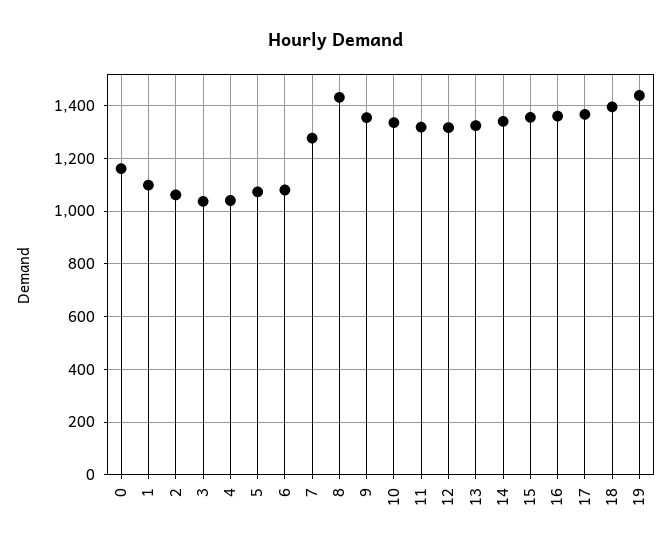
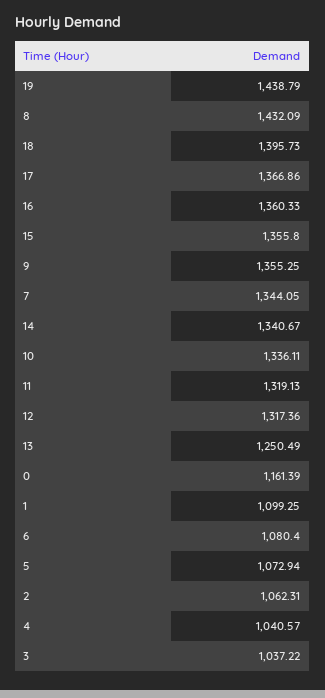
  {
    "0": 1161.39,
    "1": 1099.25,
    "2": 1062.31,
    "3": 1037.22,
    "4": 1040.57,
    "5": 1072.94,
    "6": 1080.4,
-   "7": 1275,
+   "7": 1344.05,
    "8": 1432.09,
    "9": 1355.25,
    "10": 1336.11,
    "11": 1319.13,
    "12": 1317.36,
-   "13": 1325,
+   "13": 1250.49,
    "14": 1340.67,
    "15": 1355.8,
    "16": 1360.33,
    "17": 1366.86,
    "18": 1395.73,
    "19": 1438.79
  }

